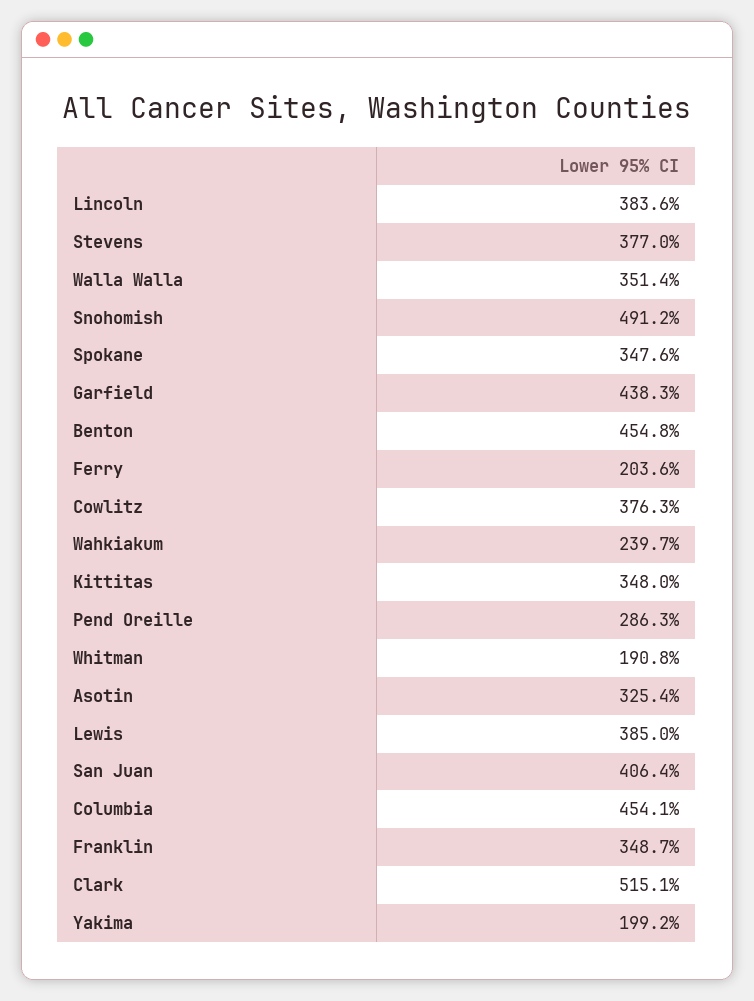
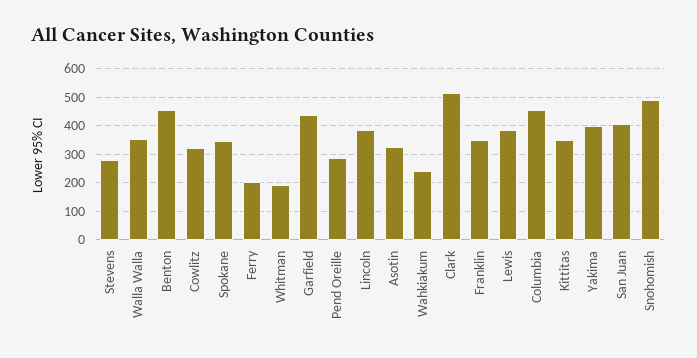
  {
    "Lincoln": 383.6,
-   "Stevens": 377,
+   "Stevens": 275,
    "Walla Walla": 351.4,
    "Snohomish": 491.2,
    "Spokane": 347.6,
    "Garfield": 438.3,
    "Benton": 454.8,
    "Ferry": 203.6,
-   "Cowlitz": 376.3,
+   "Cowlitz": 325,
    "Wahkiakum": 239.7,
    "Kittitas": 348,
    "Pend Oreille": 286.3,
    "Whitman": 190.8,
    "Asotin": 325.4,
    "Lewis": 385,
    "San Juan": 406.4,
    "Columbia": 454.1,
    "Franklin": 348.7,
    "Clark": 515.1,
-   "Yakima": 199.2
+   "Yakima": 400
  }

